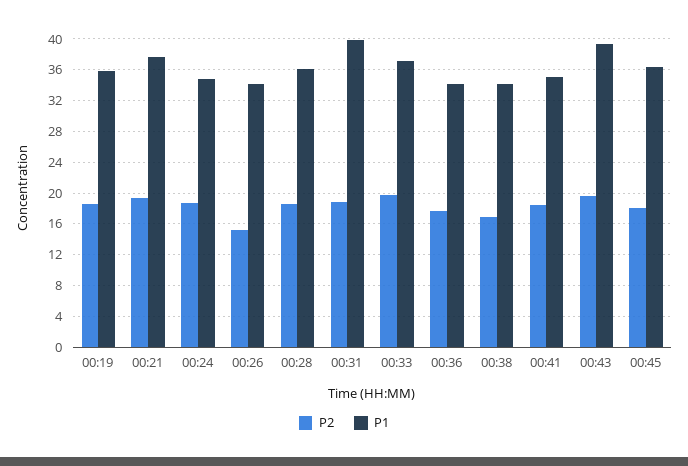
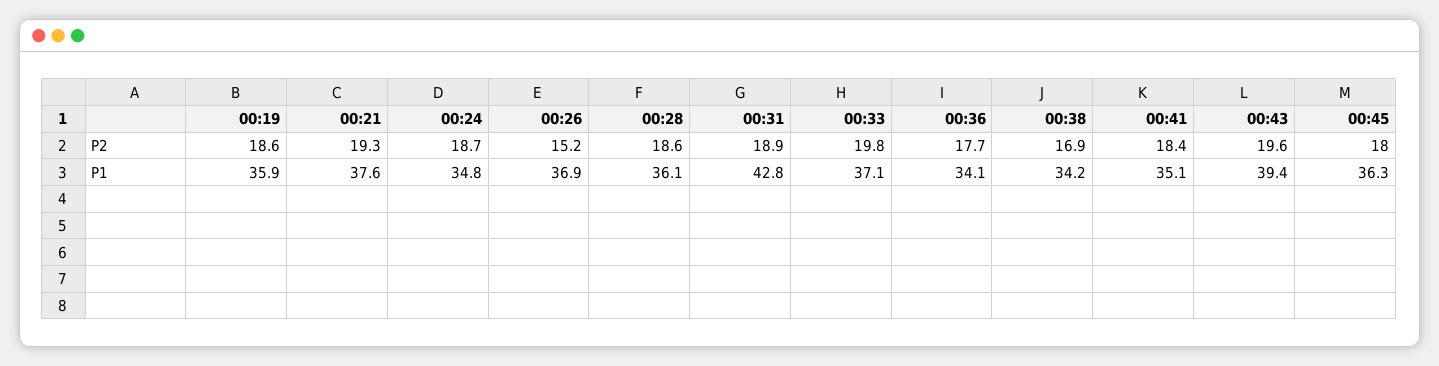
  {
    "P2": {
      "00:19": 18.6,
      "00:21": 19.3,
      "00:24": 18.7,
      "00:26": 15.2,
      "00:28": 18.6,
      "00:31": 18.9,
      "00:33": 19.8,
      "00:36": 17.7,
      "00:38": 16.9,
      "00:41": 18.4,
      "00:43": 19.6,
      "00:45": 18
    },
    "P1": {
      "00:19": 35.9,
      "00:21": 37.6,
      "00:24": 34.8,
-     "00:26": 34,
+     "00:26": 36.9,
      "00:28": 36.1,
-     "00:31": 40,
+     "00:31": 42.8,
      "00:33": 37.1,
      "00:36": 34.1,
      "00:38": 34.2,
      "00:41": 35.1,
      "00:43": 39.4,
      "00:45": 36.3
    }
  }

